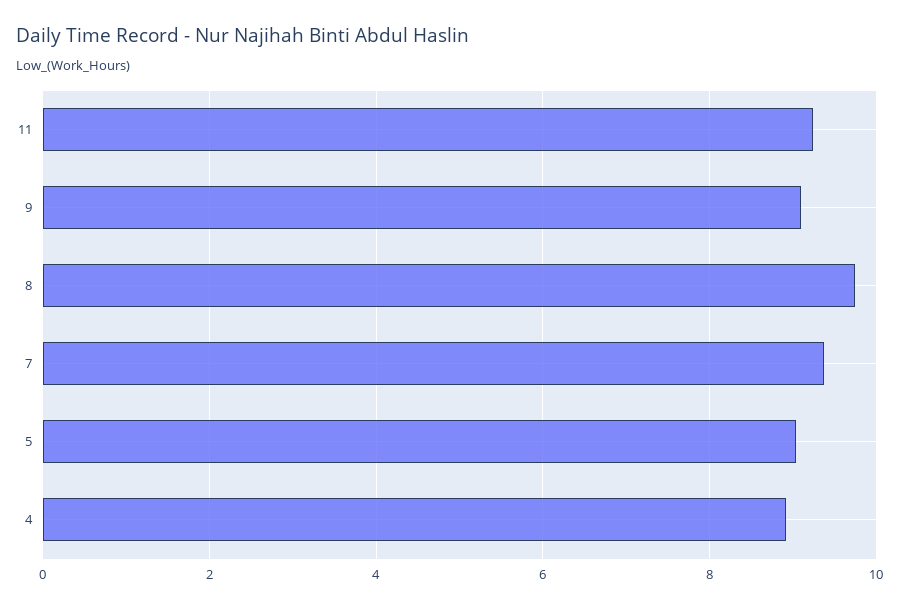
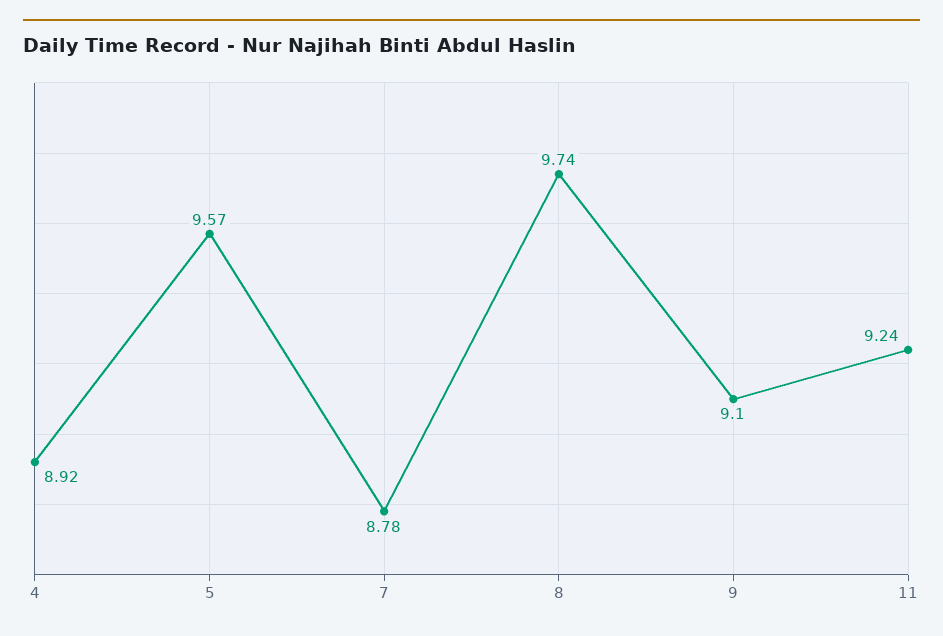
  {
    "11": 9.24,
    "9": 9.1,
    "8": 9.74,
-   "7": 9.4,
+   "7": 8.78,
-   "5": 9,
+   "5": 9.57,
    "4": 8.92
  }

